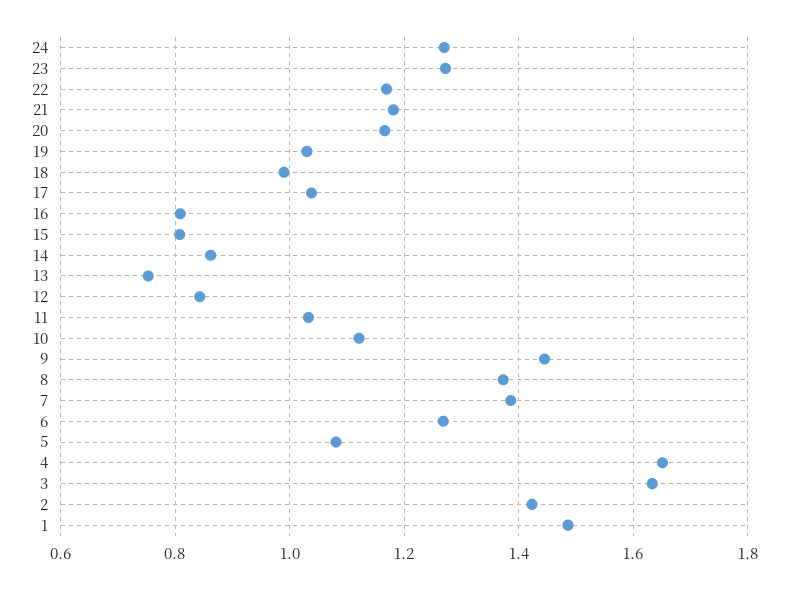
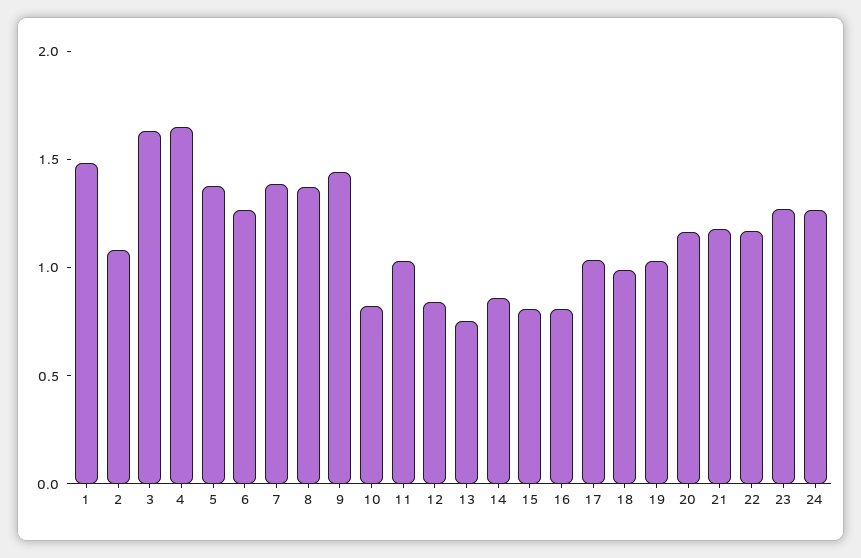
  {
    "24": 1.28,
    "23": 1.28,
    "22": 1.16,
    "21": 1.18,
    "20": 1.16,
    "19": 1.04,
    "18": 1,
    "17": 1.04,
    "16": 0.8,
    "15": 0.8,
    "14": 0.86,
    "13": 0.76,
    "12": 0.84,
    "11": 1.04,
-   "10": 1.12,
+   "10": 0.8,
    "9": 1.44,
    "8": 1.38,
    "7": 1.38,
    "6": 1.26,
-   "5": 1.08,
+   "5": 1.4,
    "4": 1.66,
    "3": 1.64,
-   "2": 1.42,
+   "2": 1.1,
    "1": 1.48
  }

